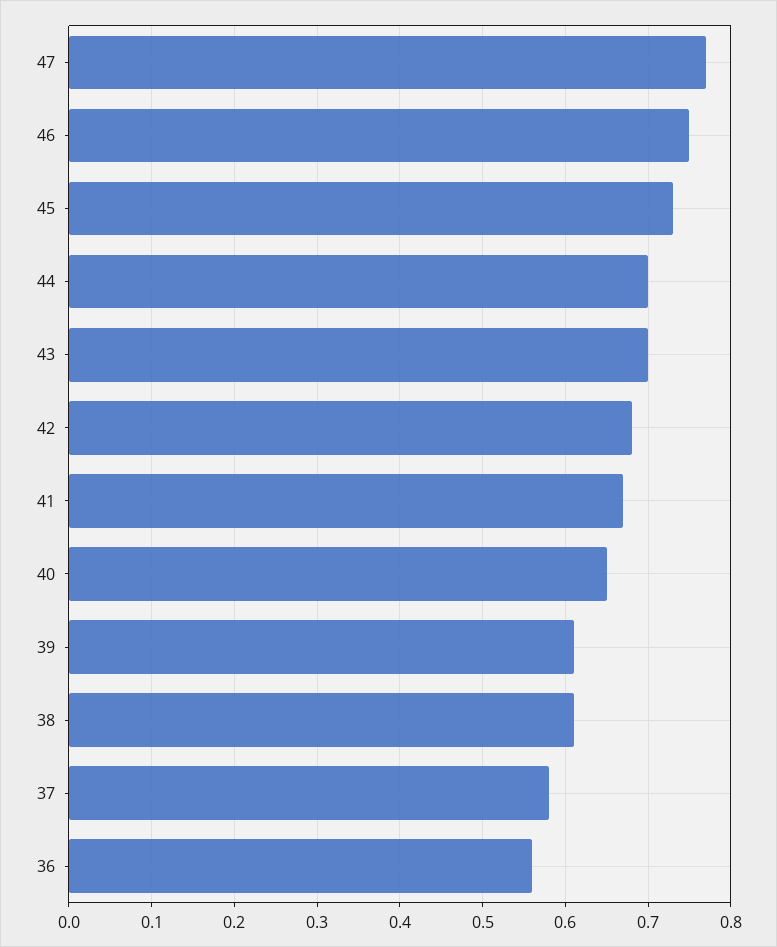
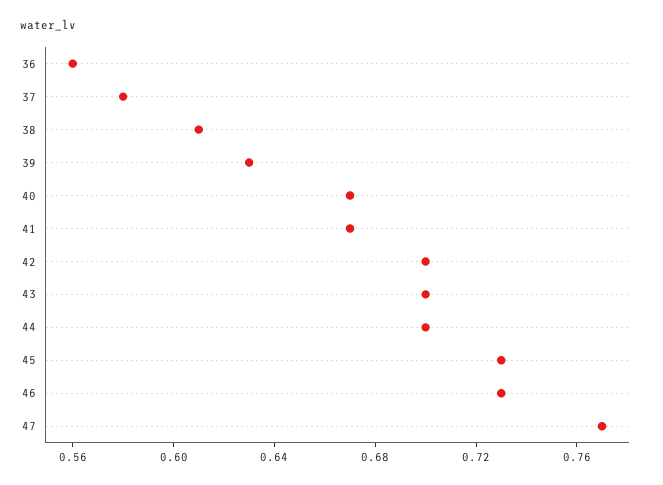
  {
    "47": 0.77,
-   "46": 0.75,
+   "46": 0.73,
    "45": 0.73,
    "44": 0.7,
    "43": 0.7,
-   "42": 0.68,
+   "42": 0.7,
    "41": 0.67,
-   "40": 0.65,
+   "40": 0.67,
-   "39": 0.61,
+   "39": 0.63,
    "38": 0.61,
    "37": 0.58,
    "36": 0.56
  }

